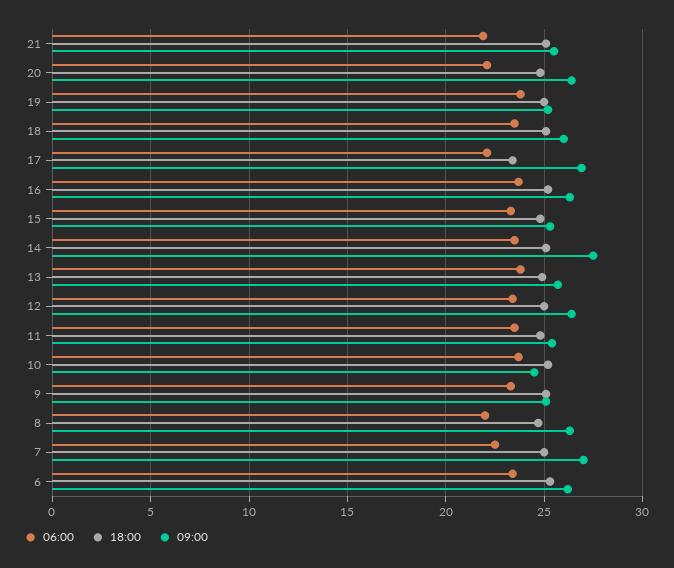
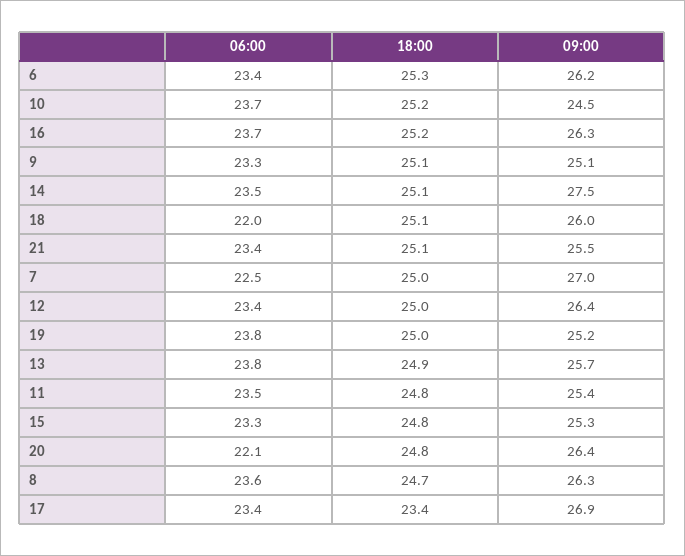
  {
    "06:00": {
-     "21": 22,
+     "21": 23.4,
      "20": 22.1,
      "19": 23.8,
-     "18": 23.5,
+     "18": 22,
-     "17": 22,
+     "17": 23.4,
      "16": 23.7,
      "15": 23.3,
      "14": 23.5,
      "13": 23.8,
      "12": 23.4,
      "11": 23.5,
      "10": 23.7,
      "9": 23.3,
-     "8": 22,
+     "8": 23.6,
      "7": 22.5,
      "6": 23.4
    },
    "18:00": {
      "21": 25.1,
      "20": 24.8,
      "19": 25,
      "18": 25.1,
      "17": 23.4,
      "16": 25.2,
      "15": 24.8,
      "14": 25.1,
      "13": 24.9,
      "12": 25,
      "11": 24.8,
      "10": 25.2,
      "9": 25.1,
      "8": 24.7,
      "7": 25,
      "6": 25.3
    },
    "09:00": {
      "21": 25.5,
      "20": 26.4,
      "19": 25.2,
      "18": 26,
      "17": 26.9,
      "16": 26.3,
      "15": 25.3,
      "14": 27.5,
      "13": 25.7,
      "12": 26.4,
      "11": 25.4,
      "10": 24.5,
      "9": 25.1,
      "8": 26.3,
      "7": 27,
      "6": 26.2
    }
  }

